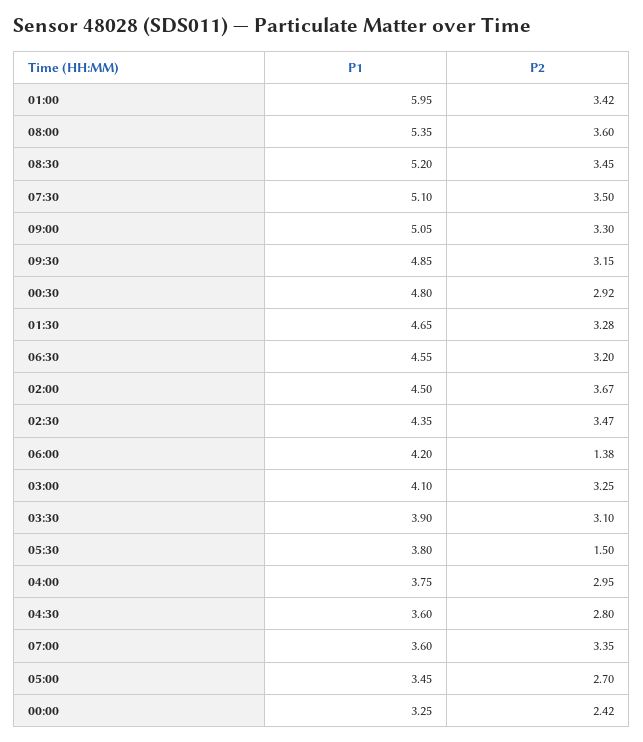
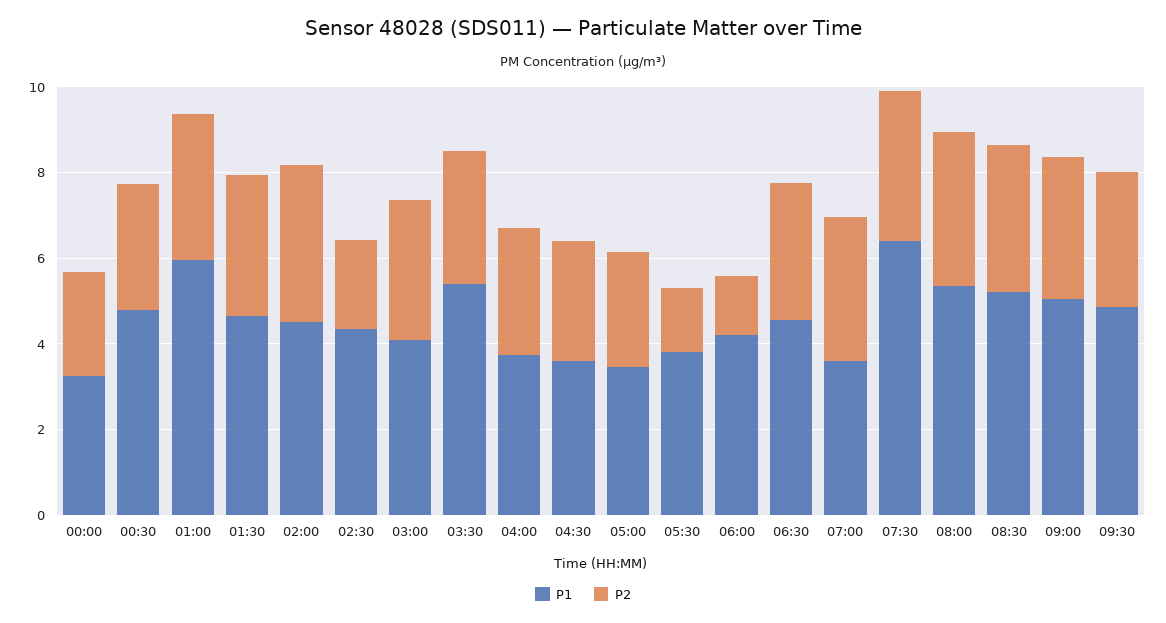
  {
    "P1": {
      "01:00": 5.95,
      "08:00": 5.35,
      "08:30": 5.2,
-     "07:30": 5.1,
+     "07:30": 6.5,
      "09:00": 5.05,
      "09:30": 4.85,
      "00:30": 4.8,
      "01:30": 4.65,
      "06:30": 4.55,
      "02:00": 4.5,
      "02:30": 4.35,
      "06:00": 4.2,
      "03:00": 4.1,
-     "03:30": 3.9,
+     "03:30": 5.5,
      "05:30": 3.8,
      "04:00": 3.75,
      "04:30": 3.6,
      "07:00": 3.6,
      "05:00": 3.45,
      "00:00": 3.25
    },
    "P2": {
      "01:00": 3.42,
      "08:00": 3.6,
      "08:30": 3.45,
      "07:30": 3.5,
      "09:00": 3.3,
      "09:30": 3.15,
      "00:30": 2.92,
      "01:30": 3.28,
      "06:30": 3.2,
      "02:00": 3.67,
-     "02:30": 3.47,
+     "02:30": 2,
      "06:00": 1.38,
      "03:00": 3.25,
      "03:30": 3.1,
      "05:30": 1.5,
      "04:00": 2.95,
      "04:30": 2.8,
      "07:00": 3.35,
      "05:00": 2.7,
      "00:00": 2.42
    }
  }

